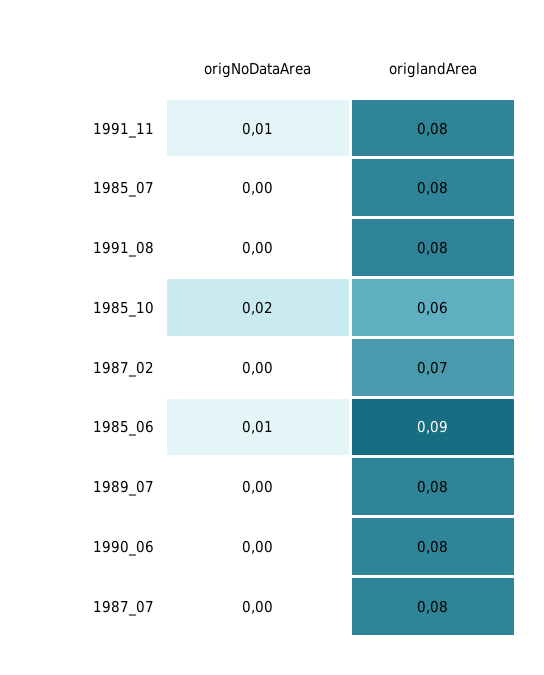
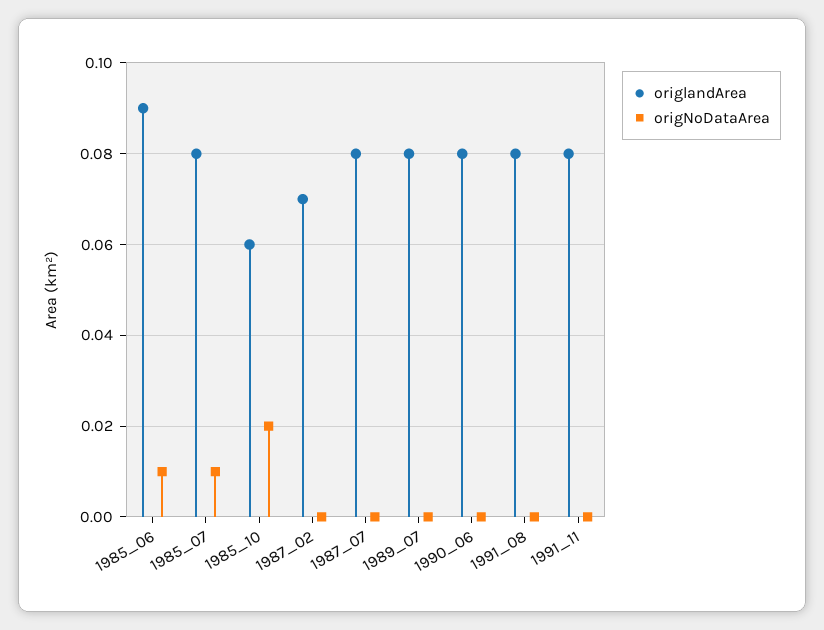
  {
    "origNoDataArea": {
-     "1991_11": 0.01,
+     "1991_11": 0,
-     "1985_07": 0,
+     "1985_07": 0.01,
      "1991_08": 0,
      "1985_10": 0.02,
      "1987_02": 0,
      "1985_06": 0.01,
      "1989_07": 0,
      "1990_06": 0,
      "1987_07": 0
    },
    "origlandArea": {
      "1991_11": 0.08,
      "1985_07": 0.08,
      "1991_08": 0.08,
      "1985_10": 0.06,
      "1987_02": 0.07,
      "1985_06": 0.09,
      "1989_07": 0.08,
      "1990_06": 0.08,
      "1987_07": 0.08
    }
  }

